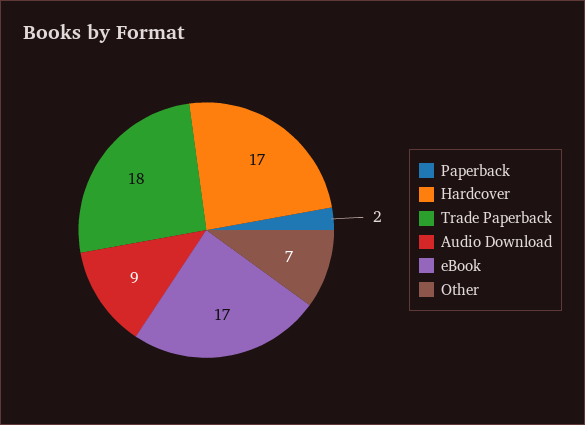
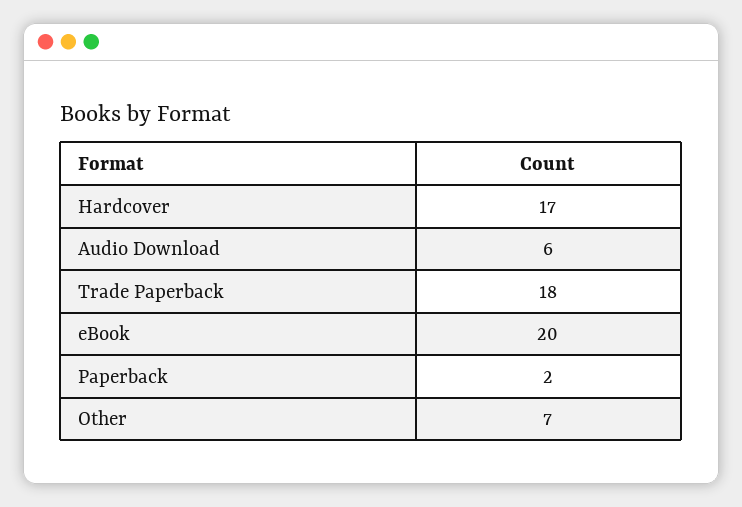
  {
    "Paperback": 2,
    "Hardcover": 17,
    "Trade Paperback": 18,
-   "Audio Download": 9,
+   "Audio Download": 6,
-   "eBook": 17,
+   "eBook": 20,
    "Other": 7
  }

